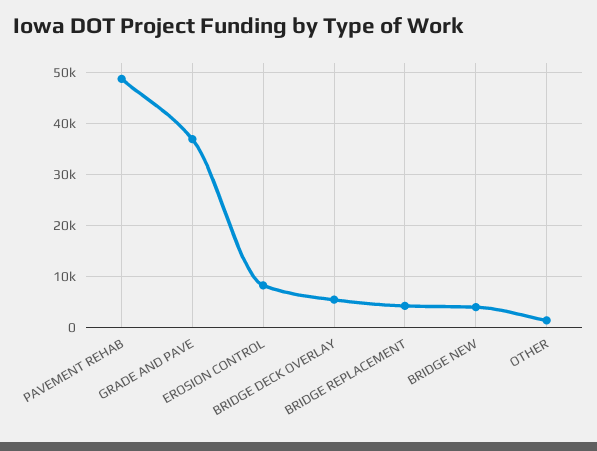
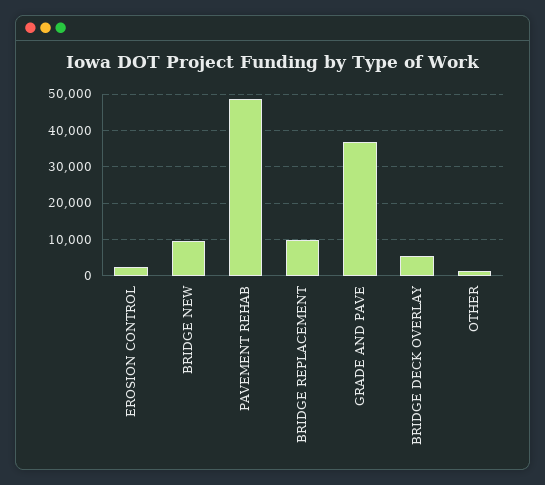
  {
    "PAVEMENT REHAB": 48000,
    "GRADE AND PAVE": 36000,
-   "EROSION CONTROL": 8000,
+   "EROSION CONTROL": 2000,
    "BRIDGE DECK OVERLAY": 6000,
-   "BRIDGE REPLACEMENT": 4000,
+   "BRIDGE REPLACEMENT": 10000,
-   "BRIDGE NEW": 4000,
+   "BRIDGE NEW": 10000,
    "OTHER": 2000
  }

